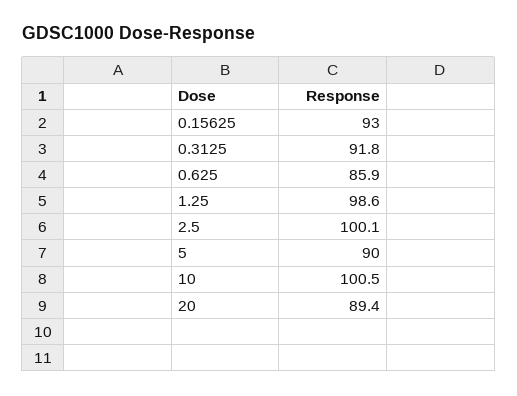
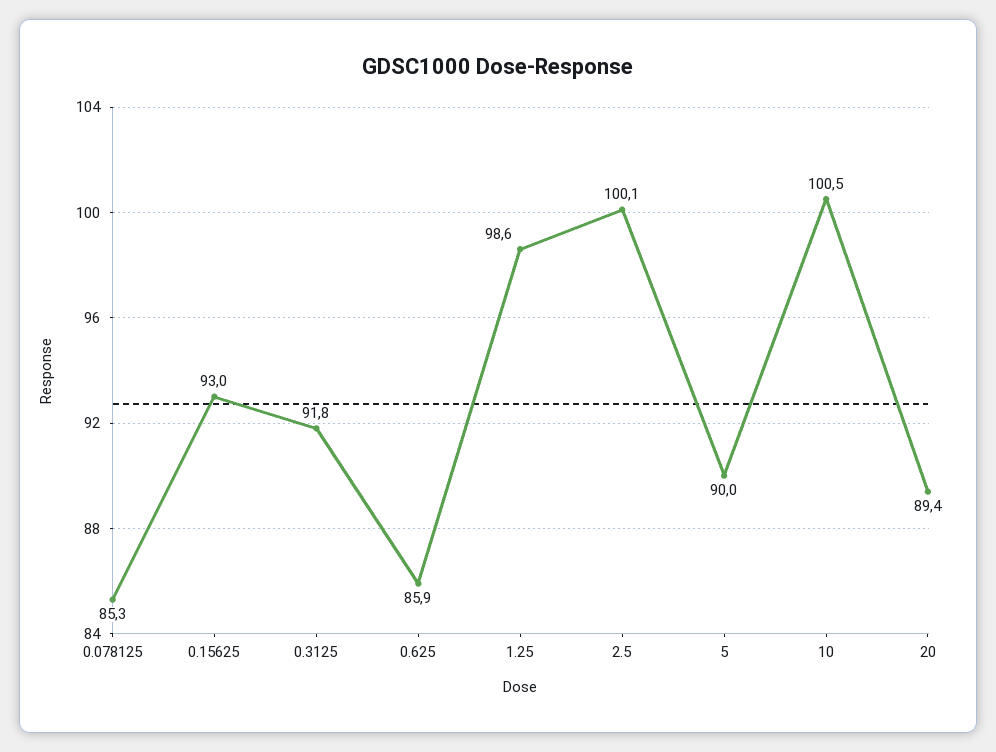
  {
    "0.15625": 93,
    "0.3125": 91.8,
    "0.625": 85.9,
    "1.25": 98.6,
    "2.5": 100.1,
    "5": 90,
    "10": 100.5,
-   "20": 89.4
+   "20": 89.4,
+   "0.078125": 85.3
  }

